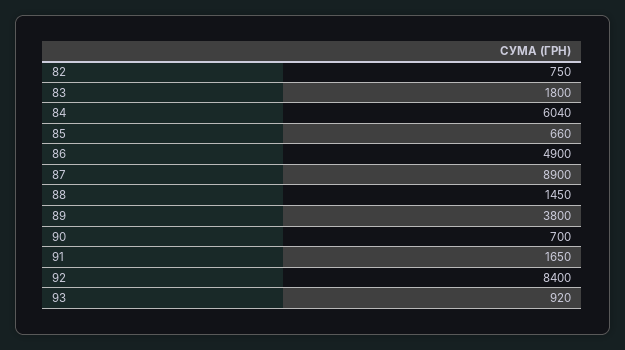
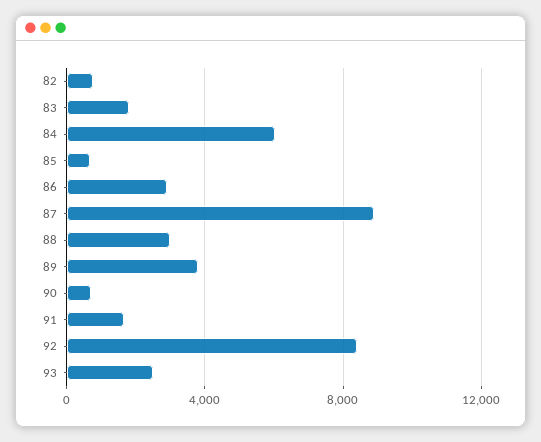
  {
    "82": 750,
    "83": 1800,
    "84": 6040,
    "85": 660,
-   "86": 4900,
+   "86": 3000,
    "87": 8900,
-   "88": 1450,
+   "88": 3000,
    "89": 3800,
    "90": 700,
    "91": 1650,
    "92": 8400,
-   "93": 920
+   "93": 2500
  }

